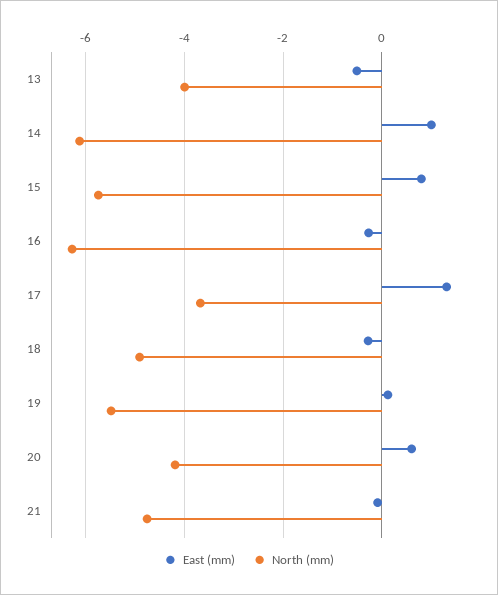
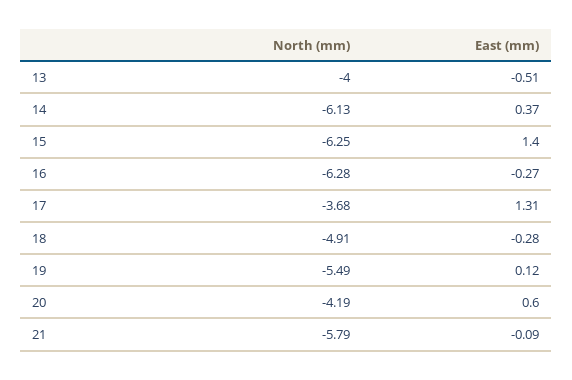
  {
    "East (mm)": {
      "13": -0.51,
-     "14": 1,
+     "14": 0.37,
-     "15": 0.8,
+     "15": 1.4,
      "16": -0.27,
      "17": 1.31,
      "18": -0.28,
      "19": 0.12,
      "20": 0.6,
      "21": -0.09
    },
    "North (mm)": {
      "13": -4,
      "14": -6.13,
-     "15": -5.8,
+     "15": -6.25,
      "16": -6.28,
      "17": -3.68,
      "18": -4.91,
      "19": -5.49,
      "20": -4.19,
-     "21": -4.8
+     "21": -5.79
    }
  }

